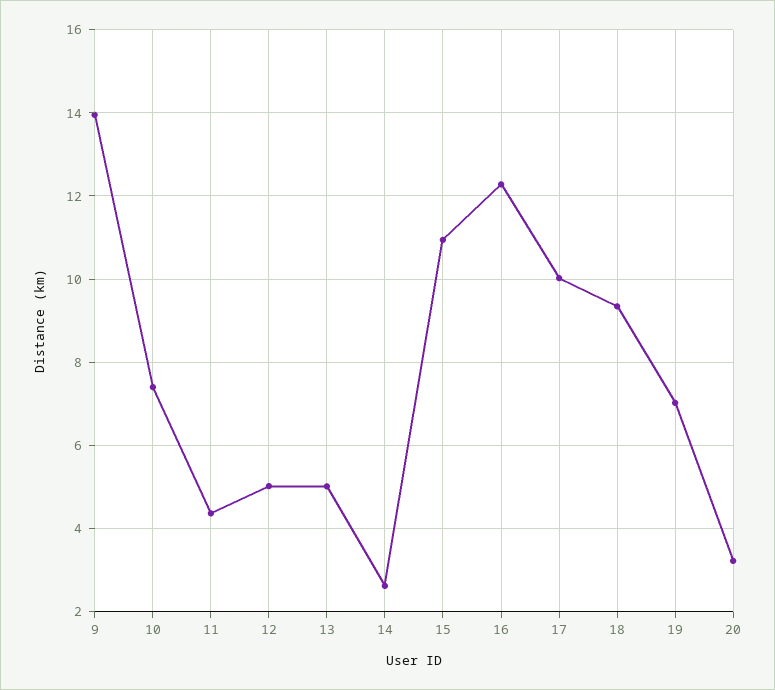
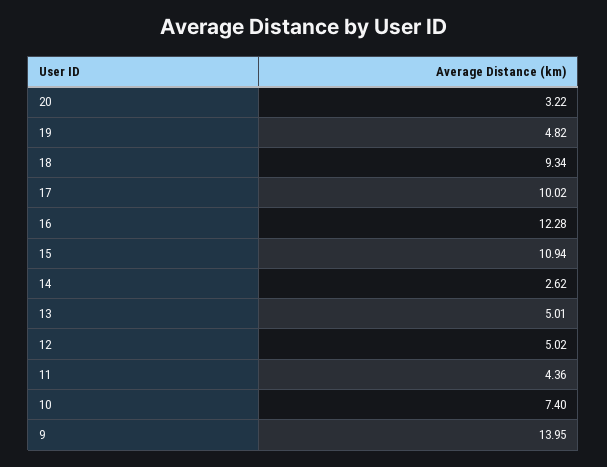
  {
    "9": 13.95,
    "10": 7.4,
    "11": 4.36,
    "12": 5.02,
    "13": 5.01,
    "14": 2.62,
    "15": 10.94,
    "16": 12.28,
    "17": 10.02,
    "18": 9.34,
-   "19": 7,
+   "19": 4.82,
    "20": 3.22
  }

